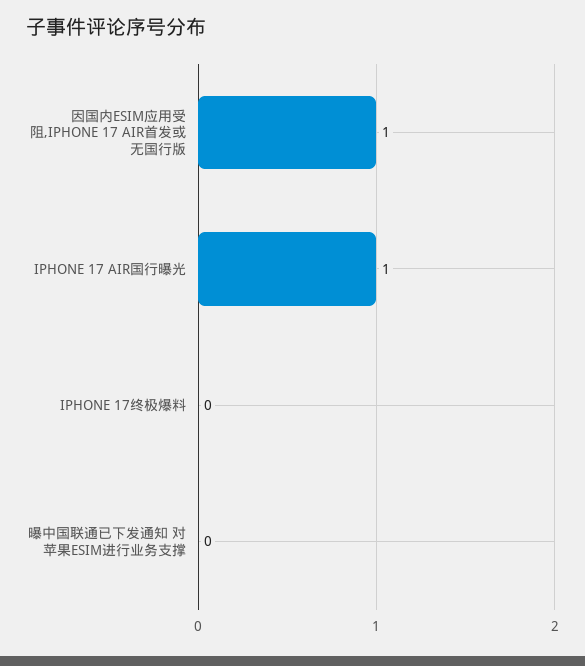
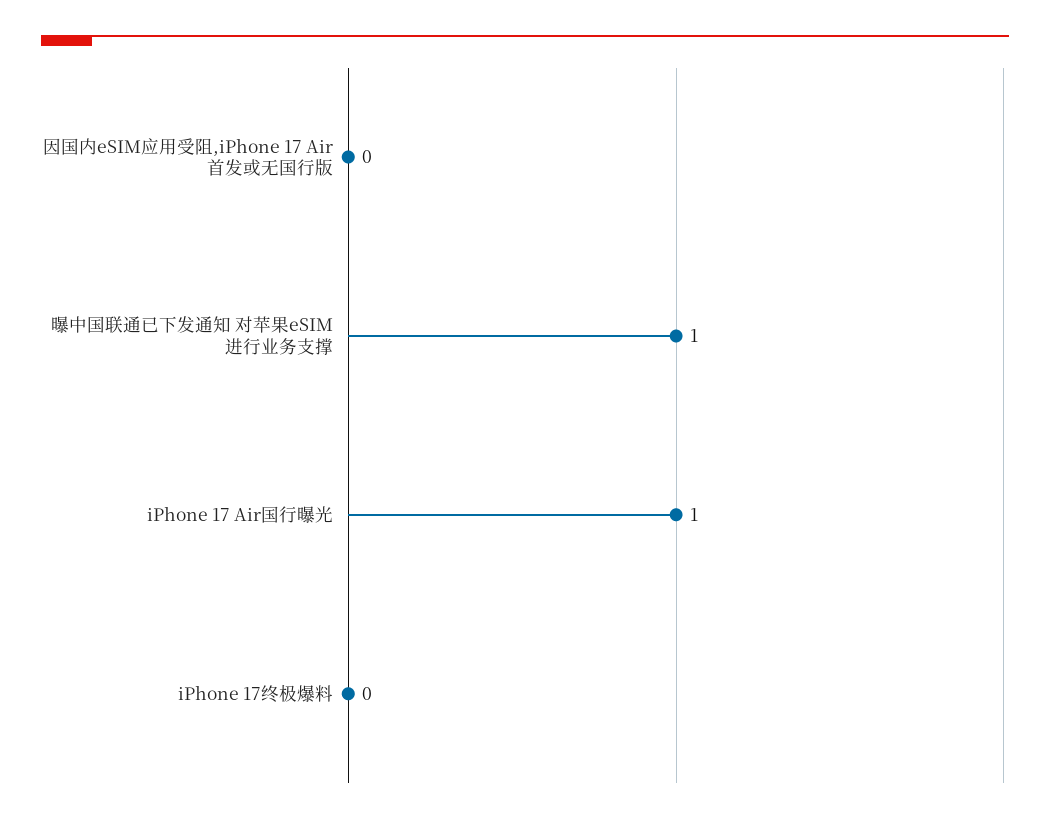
  {
-   "因国内ESIM应用受阻,IPHONE 17 AIR首发或无国行版": 1,
+   "因国内ESIM应用受阻,IPHONE 17 AIR首发或无国行版": 0,
    "IPHONE 17 AIR国行曝光": 1,
    "IPHONE 17终极爆料": 0,
-   "曝中国联通已下发通知 对苹果ESIM进行业务支撑": 0
+   "曝中国联通已下发通知 对苹果ESIM进行业务支撑": 1
  }

